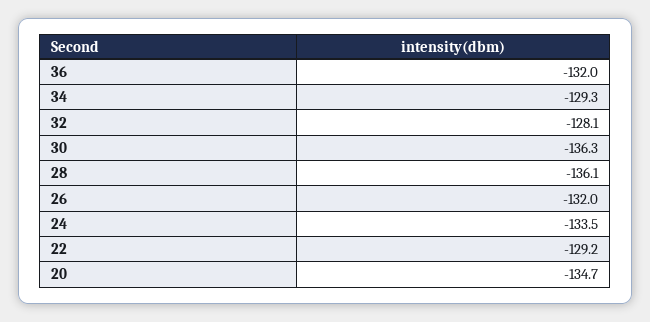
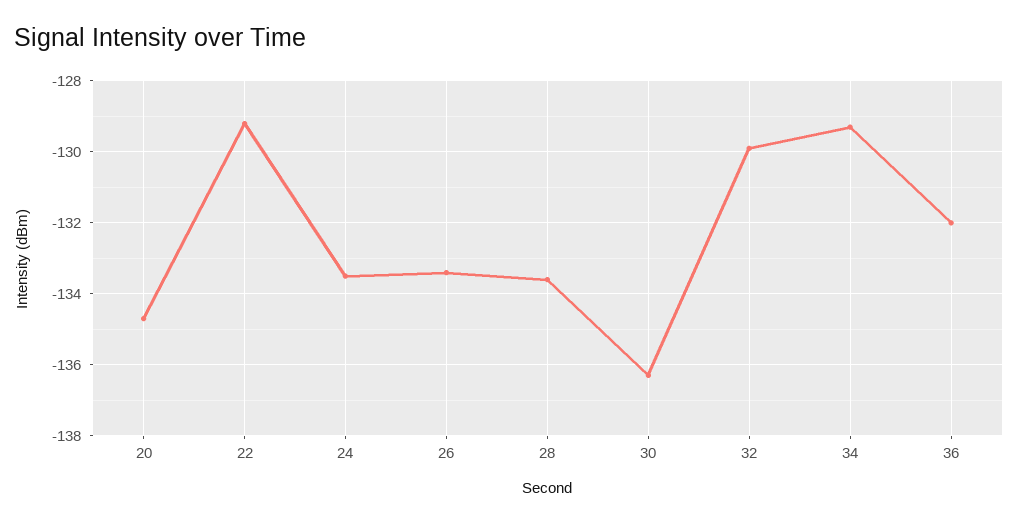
  {
    "36": -132,
    "34": -129.3,
-   "32": -128.1,
+   "32": -130,
    "30": -136.3,
-   "28": -136.1,
+   "28": -133.5,
-   "26": -132,
+   "26": -133.5,
    "24": -133.5,
    "22": -129.2,
    "20": -134.7
  }

